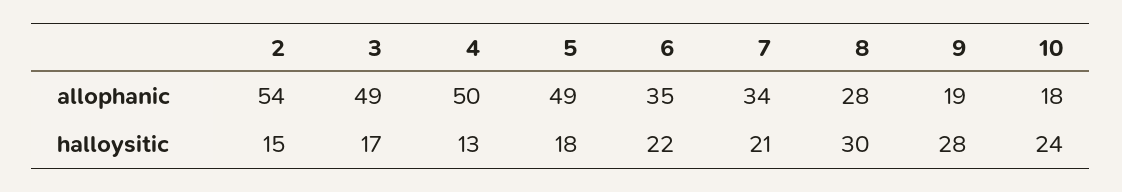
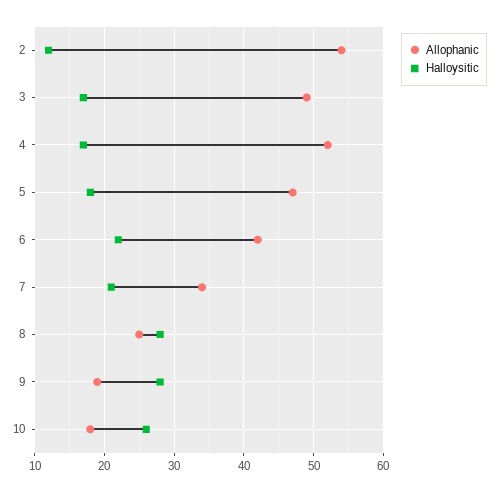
  {
    "allophanic": {
      "2": 54,
      "3": 49,
-     "4": 50,
+     "4": 52,
-     "5": 49,
+     "5": 47,
-     "6": 35,
+     "6": 42,
      "7": 34,
-     "8": 28,
+     "8": 25,
      "9": 19,
      "10": 18
    },
    "halloysitic": {
-     "2": 15,
+     "2": 12,
      "3": 17,
-     "4": 13,
+     "4": 17,
      "5": 18,
      "6": 22,
      "7": 21,
-     "8": 30,
+     "8": 28,
      "9": 28,
-     "10": 24
+     "10": 26
    }
  }

